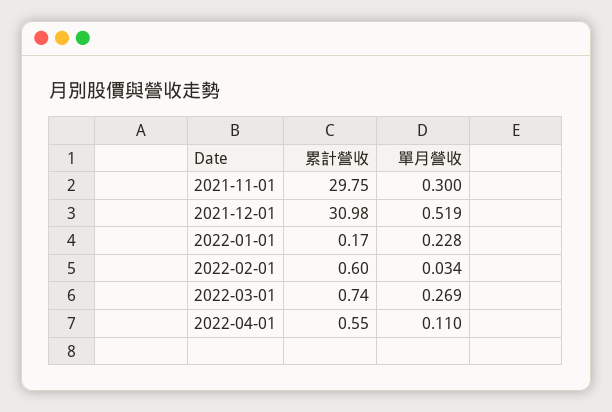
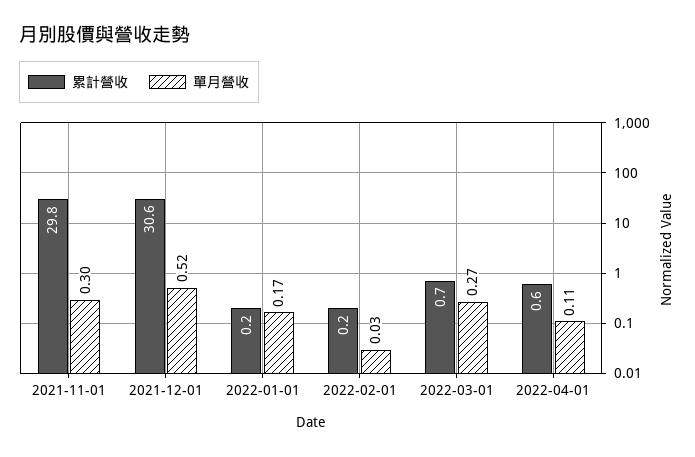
  {
    "累計營收": {
      "2021-11-01": 29.75,
-     "2021-12-01": 30.98,
+     "2021-12-01": 30.6,
      "2022-01-01": 0.17,
-     "2022-02-01": 0.6,
+     "2022-02-01": 0.2,
      "2022-03-01": 0.74,
      "2022-04-01": 0.55
    },
    "單月營收": {
      "2021-11-01": 0.3,
      "2021-12-01": 0.519,
-     "2022-01-01": 0.228,
+     "2022-01-01": 0.17,
      "2022-02-01": 0.034,
      "2022-03-01": 0.269,
      "2022-04-01": 0.11
    }
  }

